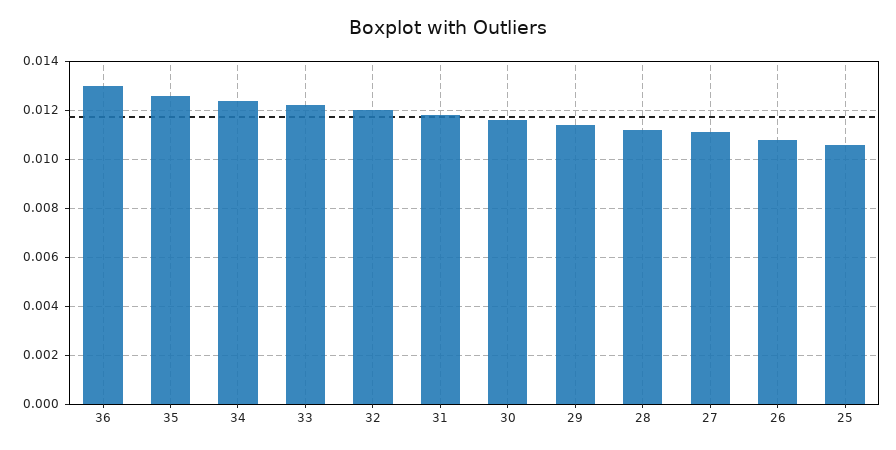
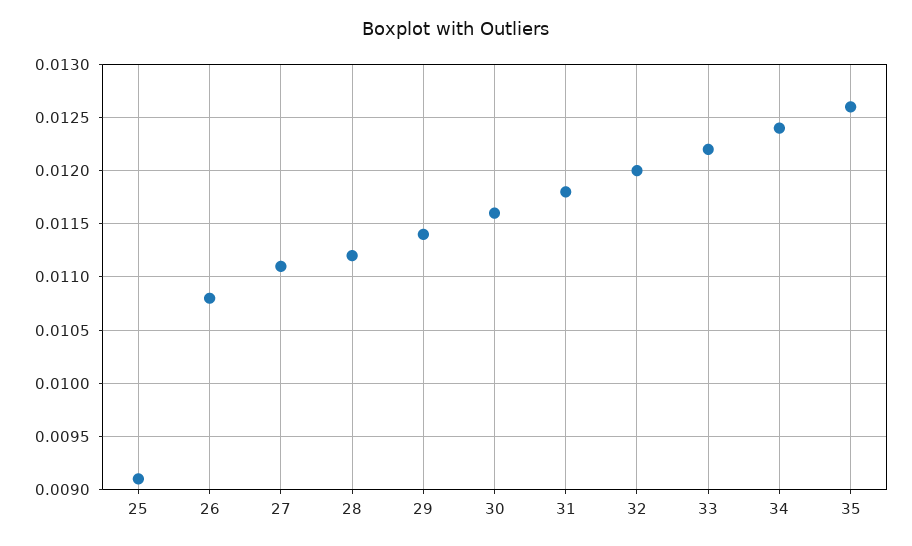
  {
-   "36": 0.013,
    "35": 0.0126,
    "34": 0.0124,
    "33": 0.0122,
    "32": 0.012,
    "31": 0.0118,
    "30": 0.0116,
    "29": 0.0114,
    "28": 0.0112,
    "27": 0.0111,
    "26": 0.0108,
-   "25": 0.0105
+   "25": 0.0091
  }

